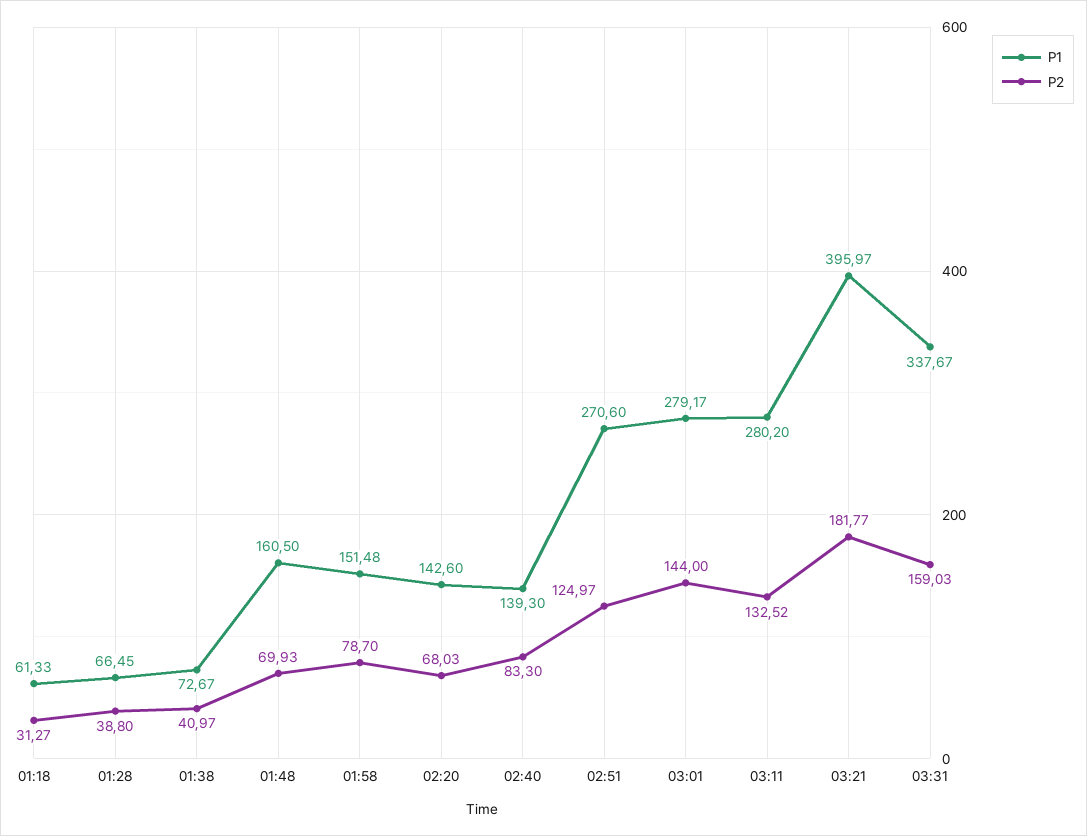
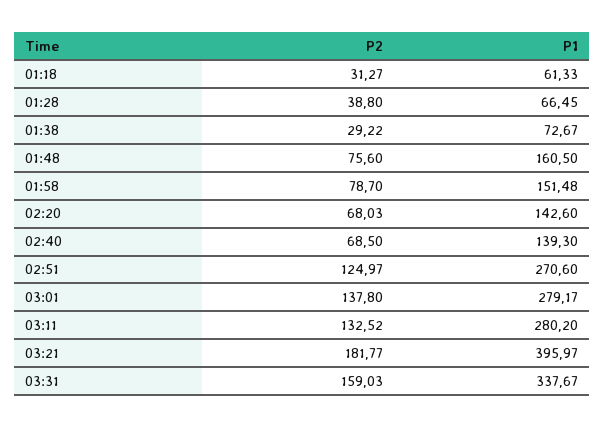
  {
    "P1": {
      "01:18": 61.33,
      "01:28": 66.45,
      "01:38": 72.67,
      "01:48": 160.5,
      "01:58": 151.48,
      "02:20": 142.6,
      "02:40": 139.3,
      "02:51": 270.6,
      "03:01": 279.17,
      "03:11": 280.2,
      "03:21": 395.97,
      "03:31": 337.67
    },
    "P2": {
      "01:18": 31.27,
      "01:28": 38.8,
-     "01:38": 40.97,
+     "01:38": 29.22,
-     "01:48": 69.93,
+     "01:48": 75.6,
      "01:58": 78.7,
      "02:20": 68.03,
-     "02:40": 83.3,
+     "02:40": 68.5,
      "02:51": 124.97,
-     "03:01": 144,
+     "03:01": 137.8,
      "03:11": 132.52,
      "03:21": 181.77,
      "03:31": 159.03
    }
  }

